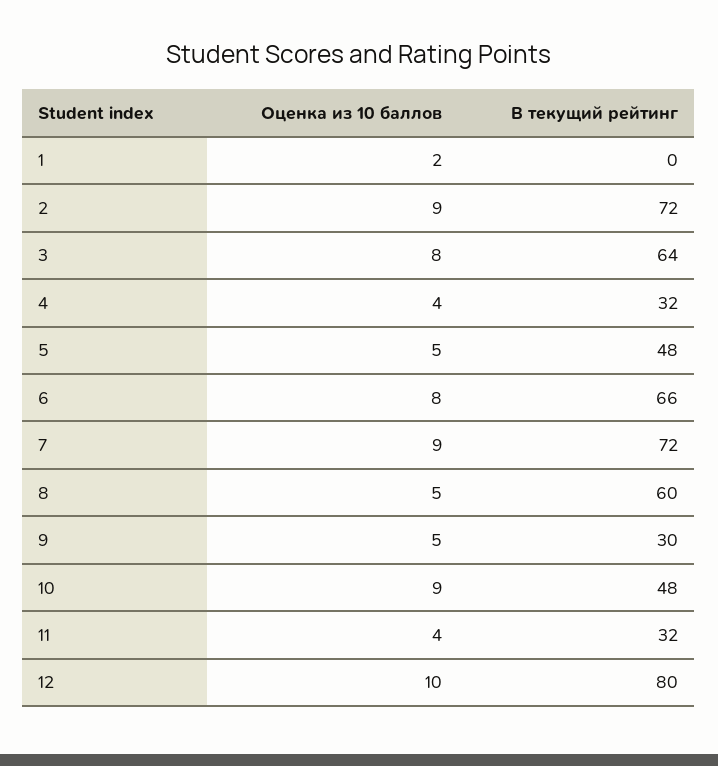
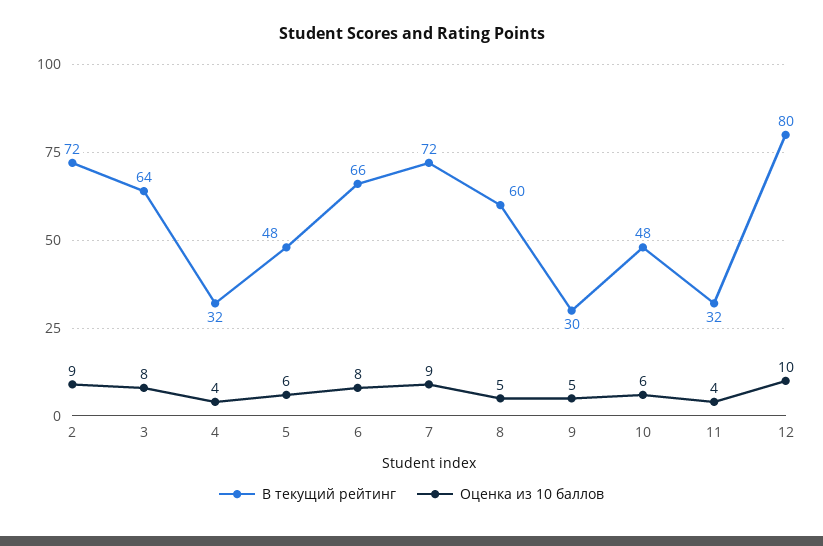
  {
    "Оценка из 10 баллов": {
-     "1": 2,
      "2": 9,
      "3": 8,
      "4": 4,
-     "5": 5,
+     "5": 6,
      "6": 8,
      "7": 9,
      "8": 5,
      "9": 5,
-     "10": 9,
+     "10": 6,
      "11": 4,
      "12": 10
    },
    "В текущий рейтинг": {
-     "1": 0,
      "2": 72,
      "3": 64,
      "4": 32,
      "5": 48,
      "6": 66,
      "7": 72,
      "8": 60,
      "9": 30,
      "10": 48,
      "11": 32,
      "12": 80
    }
  }

